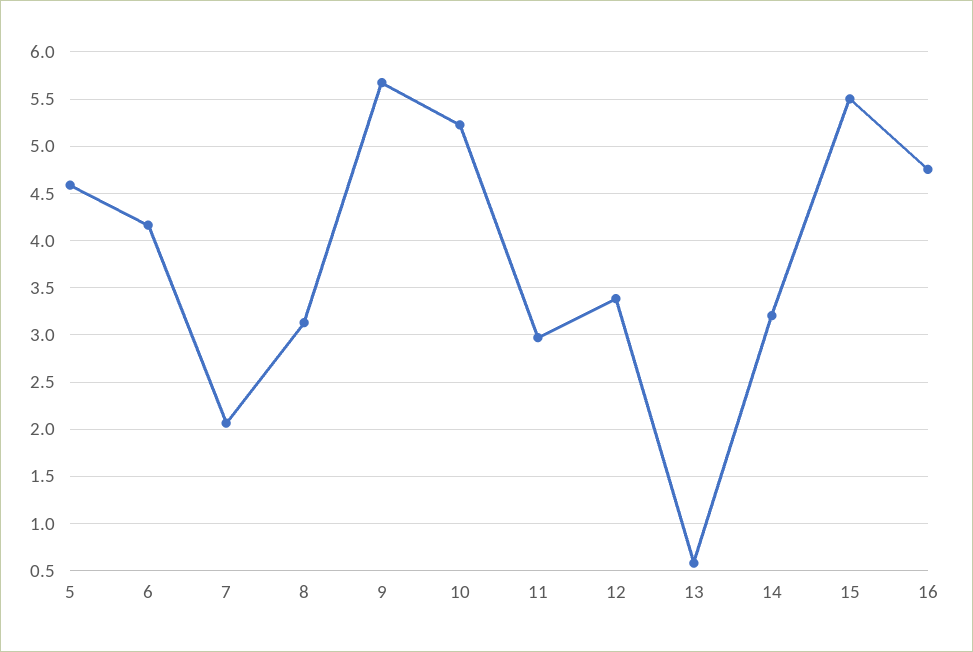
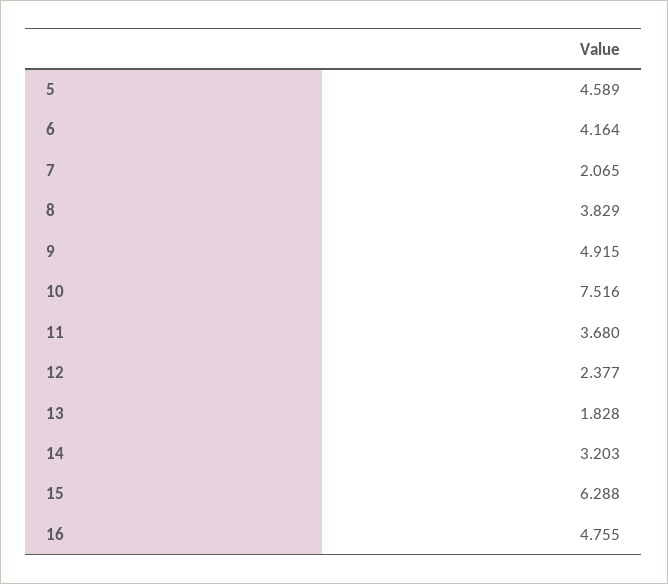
  {
    "5": 4.589,
    "6": 4.164,
    "7": 2.065,
-   "8": 3.1,
+   "8": 3.829,
-   "9": 5.7,
+   "9": 4.915,
-   "10": 5.2,
+   "10": 7.516,
-   "11": 3,
+   "11": 3.68,
-   "12": 3.4,
+   "12": 2.377,
-   "13": 0.6,
+   "13": 1.828,
    "14": 3.203,
-   "15": 5.5,
+   "15": 6.288,
    "16": 4.755
  }

